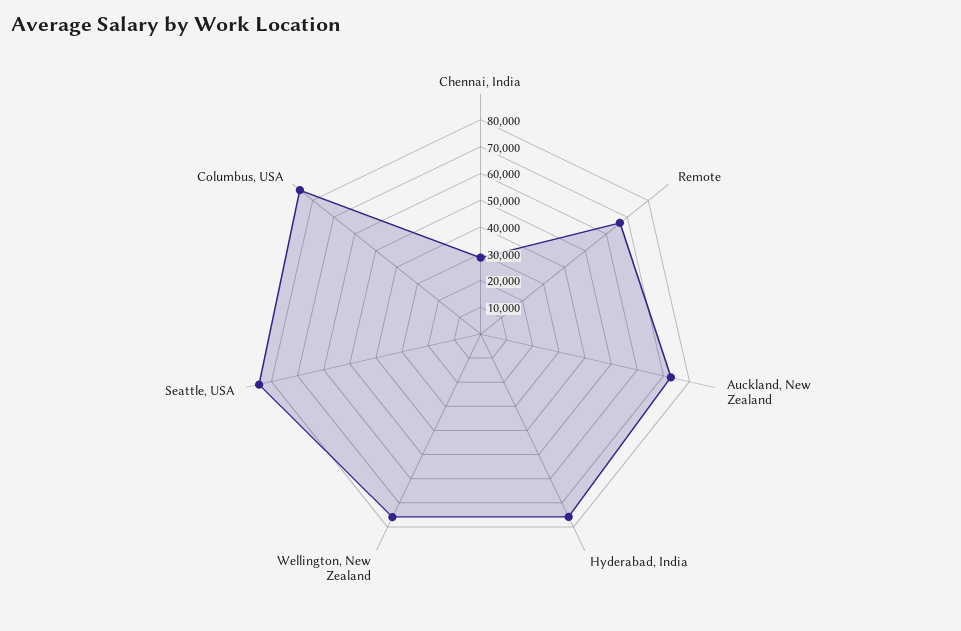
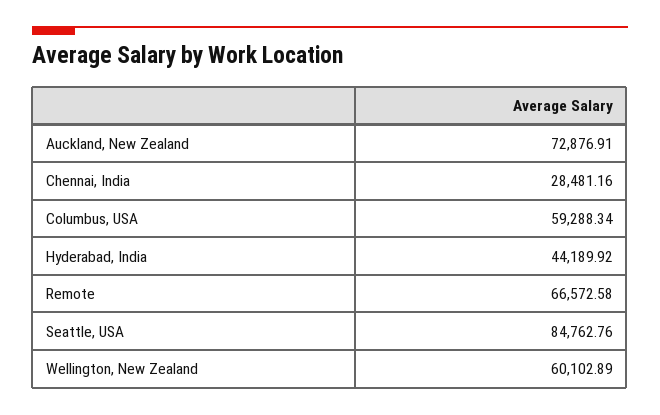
  {
    "Chennai, India": 28481.16,
    "Remote": 66572.58,
    "Auckland, New Zealand": 72876.91,
-   "Hyderabad, India": 75000,
+   "Hyderabad, India": 44189.92,
-   "Wellington, New Zealand": 75000,
+   "Wellington, New Zealand": 60102.89,
    "Seattle, USA": 84762.76,
-   "Columbus, USA": 85000
+   "Columbus, USA": 59288.34
  }

